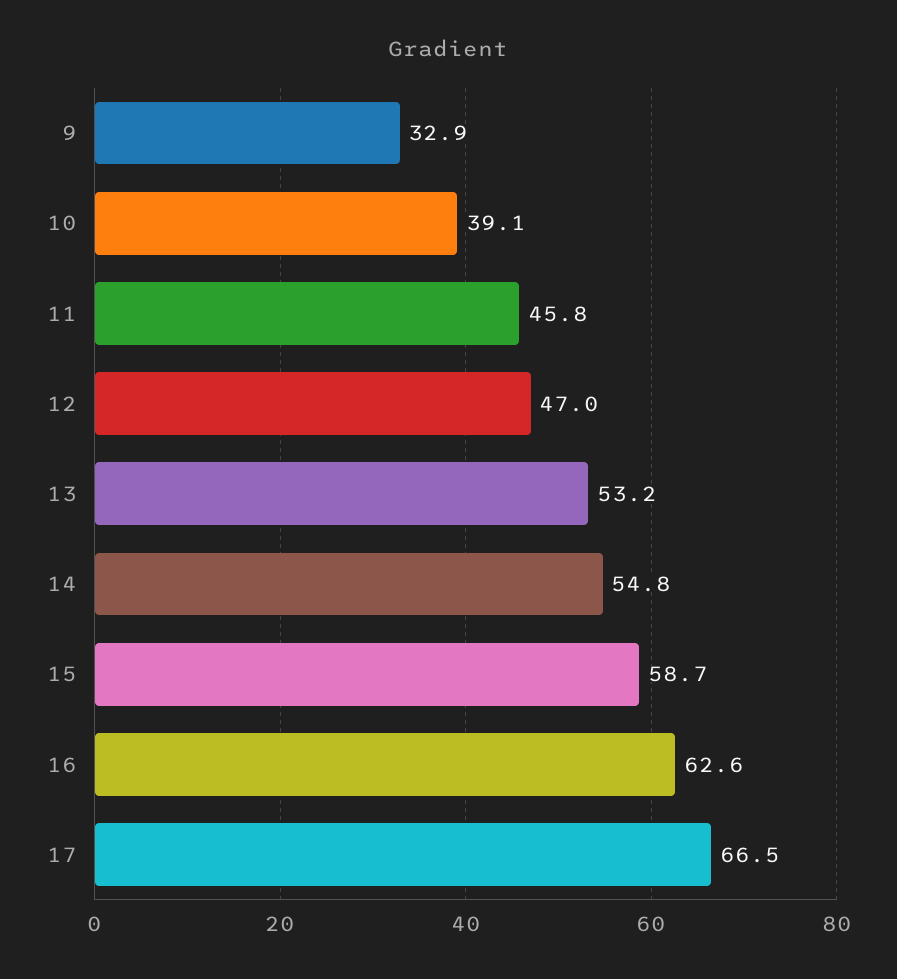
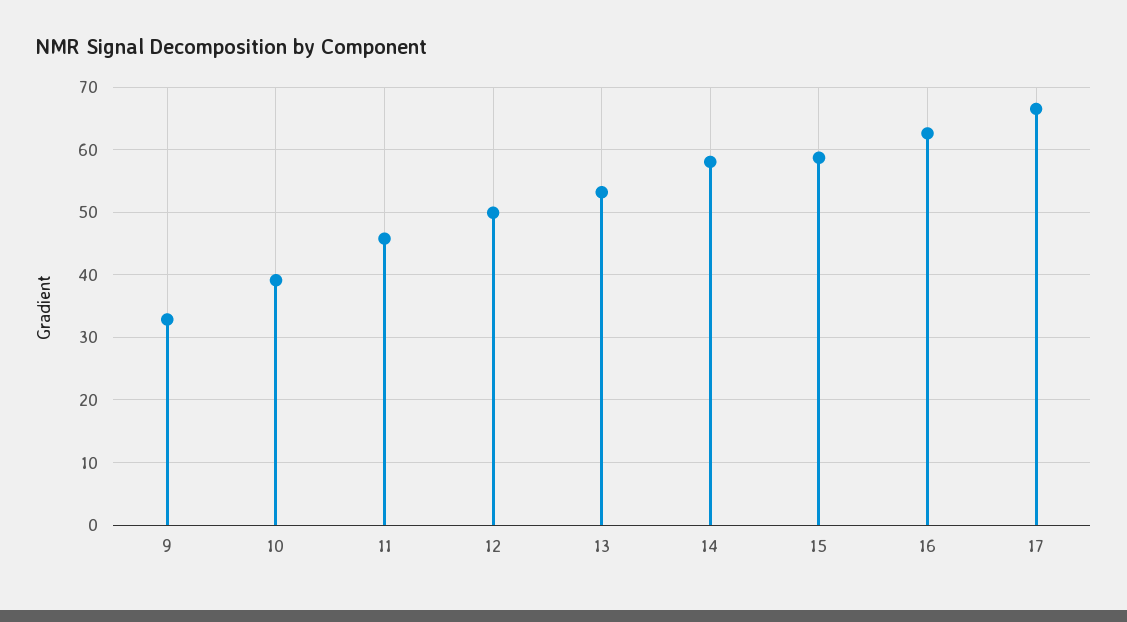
  {
    "9": 32.9,
    "10": 39.1,
    "11": 45.8,
-   "12": 47,
+   "12": 50,
    "13": 53.2,
-   "14": 54.8,
+   "14": 58,
    "15": 58.7,
    "16": 62.6,
    "17": 66.5
  }

